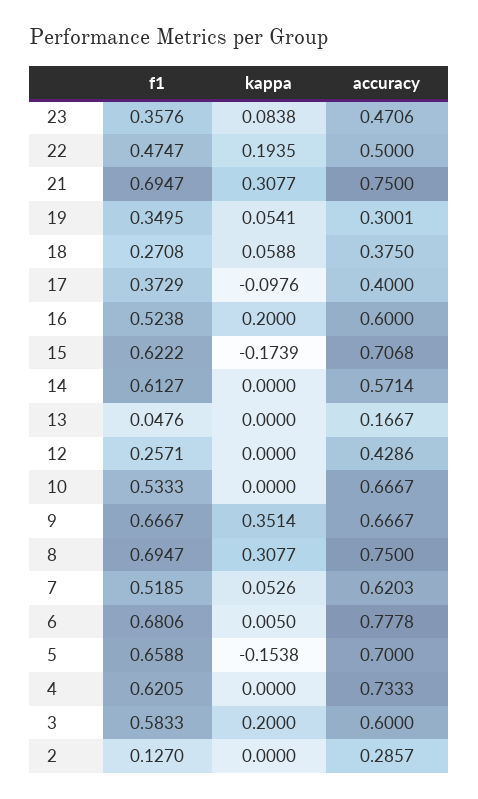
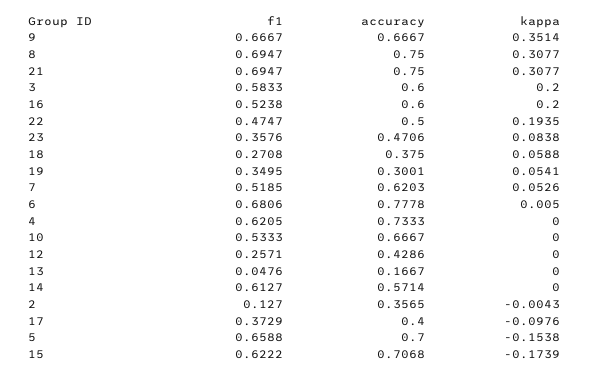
  {
    "f1": {
      "23": 0.3576,
      "22": 0.4747,
      "21": 0.6947,
      "19": 0.3495,
      "18": 0.2708,
      "17": 0.3729,
      "16": 0.5238,
      "15": 0.6222,
      "14": 0.6127,
      "13": 0.0476,
      "12": 0.2571,
      "10": 0.5333,
      "9": 0.6667,
      "8": 0.6947,
      "7": 0.5185,
      "6": 0.6806,
      "5": 0.6588,
      "4": 0.6205,
      "3": 0.5833,
      "2": 0.127
    },
    "kappa": {
      "23": 0.0838,
      "22": 0.1935,
      "21": 0.3077,
      "19": 0.0541,
      "18": 0.0588,
      "17": -0.0976,
      "16": 0.2,
      "15": -0.1739,
      "14": 0,
      "13": 0,
      "12": 0,
      "10": 0,
      "9": 0.3514,
      "8": 0.3077,
      "7": 0.0526,
      "6": 0.005,
      "5": -0.1538,
      "4": 0,
      "3": 0.2,
-     "2": 0
+     "2": -0.0043
    },
    "accuracy": {
      "23": 0.4706,
      "22": 0.5,
      "21": 0.75,
      "19": 0.3001,
      "18": 0.375,
      "17": 0.4,
      "16": 0.6,
      "15": 0.7068,
      "14": 0.5714,
      "13": 0.1667,
      "12": 0.4286,
      "10": 0.6667,
      "9": 0.6667,
      "8": 0.75,
      "7": 0.6203,
      "6": 0.7778,
      "5": 0.7,
      "4": 0.7333,
      "3": 0.6,
-     "2": 0.2857
+     "2": 0.3565
    }
  }

